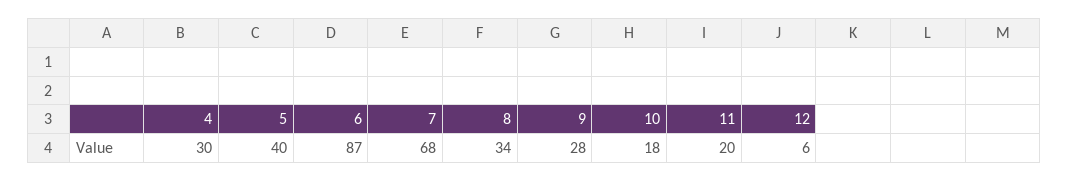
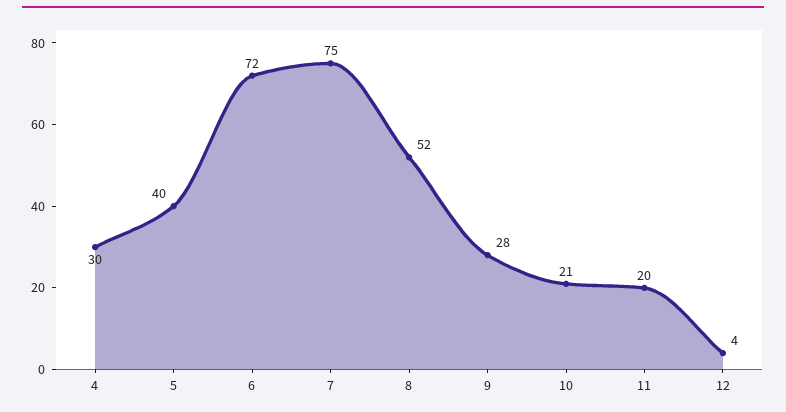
  {
    "4": 30,
    "5": 40,
-   "6": 87,
+   "6": 72,
-   "7": 68,
+   "7": 75,
-   "8": 34,
+   "8": 52,
    "9": 28,
-   "10": 18,
+   "10": 21,
    "11": 20,
-   "12": 6
+   "12": 4
  }

